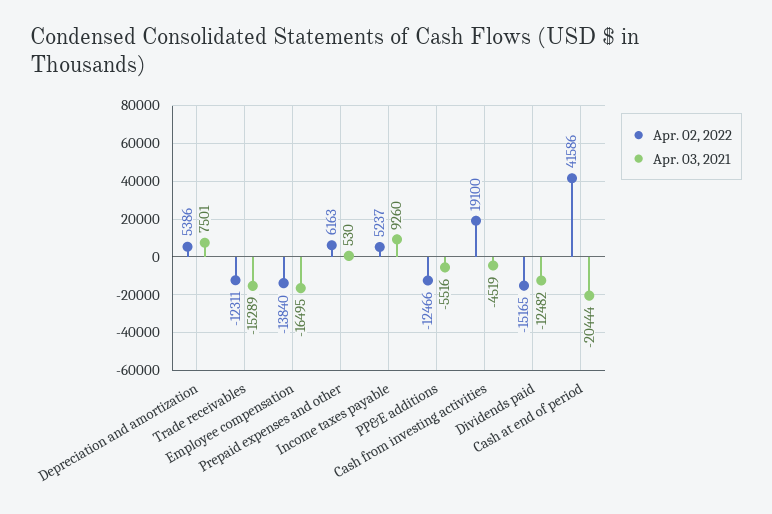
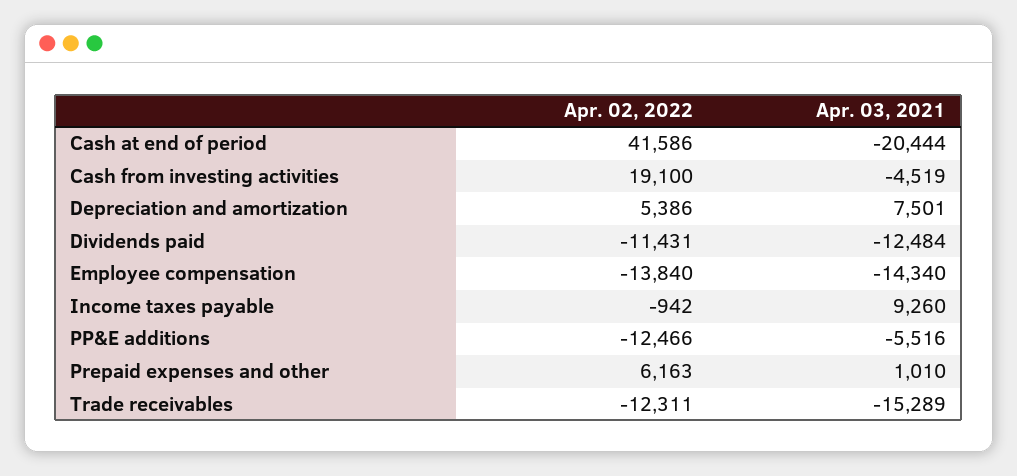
  {
    "Apr. 02, 2022": {
      "Depreciation and amortization": 5386,
      "Trade receivables": -12311,
      "Employee compensation": -13840,
      "Prepaid expenses and other": 6163,
-     "Income taxes payable": 5237,
+     "Income taxes payable": -942,
      "PP&E additions": -12466,
      "Cash from investing activities": 19100,
-     "Dividends paid": -15165,
+     "Dividends paid": -11431,
      "Cash at end of period": 41586
    },
    "Apr. 03, 2021": {
      "Depreciation and amortization": 7501,
      "Trade receivables": -15289,
-     "Employee compensation": -16495,
+     "Employee compensation": -14340,
-     "Prepaid expenses and other": 530,
+     "Prepaid expenses and other": 1010,
      "Income taxes payable": 9260,
      "PP&E additions": -5516,
      "Cash from investing activities": -4519,
-     "Dividends paid": -12482,
+     "Dividends paid": -12484,
      "Cash at end of period": -20444
    }
  }

